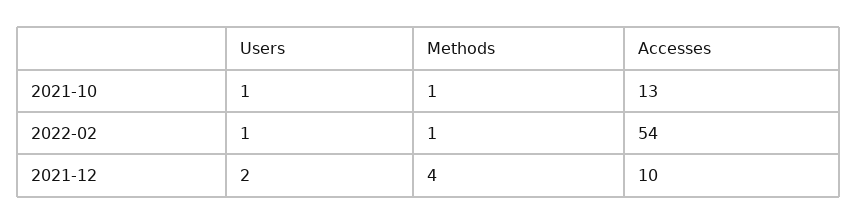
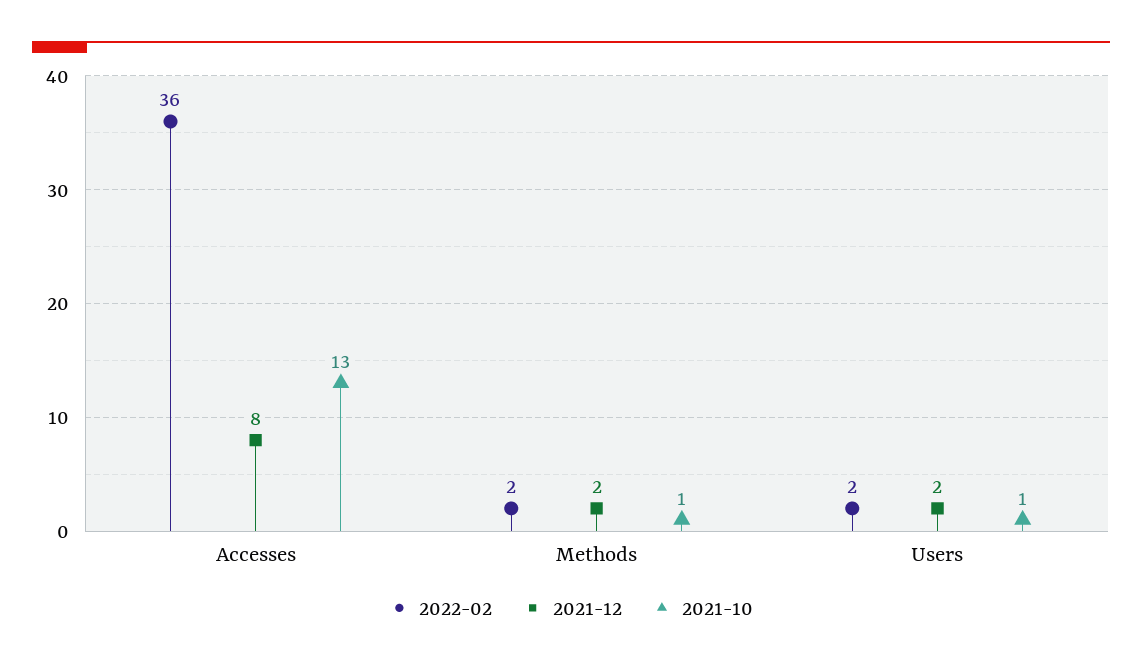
  {
    "2021-10": {
      "Users": 1,
      "Methods": 1,
      "Accesses": 13
    },
    "2022-02": {
-     "Users": 1,
+     "Users": 2,
-     "Methods": 1,
+     "Methods": 2,
-     "Accesses": 54
+     "Accesses": 36
    },
    "2021-12": {
      "Users": 2,
-     "Methods": 4,
+     "Methods": 2,
-     "Accesses": 10
+     "Accesses": 8
    }
  }

